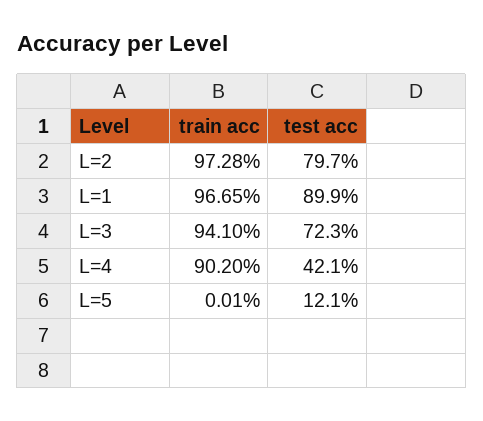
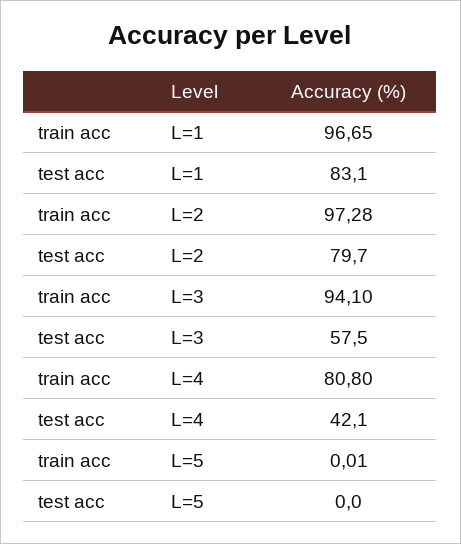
  {
    "train acc": {
      "L=2": 97.28,
      "L=1": 96.65,
      "L=3": 94.1,
-     "L=4": 90.2,
+     "L=4": 80.8,
      "L=5": 0.01
    },
    "test acc": {
      "L=2": 79.7,
-     "L=1": 89.9,
+     "L=1": 83.1,
-     "L=3": 72.3,
+     "L=3": 57.5,
      "L=4": 42.1,
-     "L=5": 12.1
+     "L=5": 0
    }
  }

